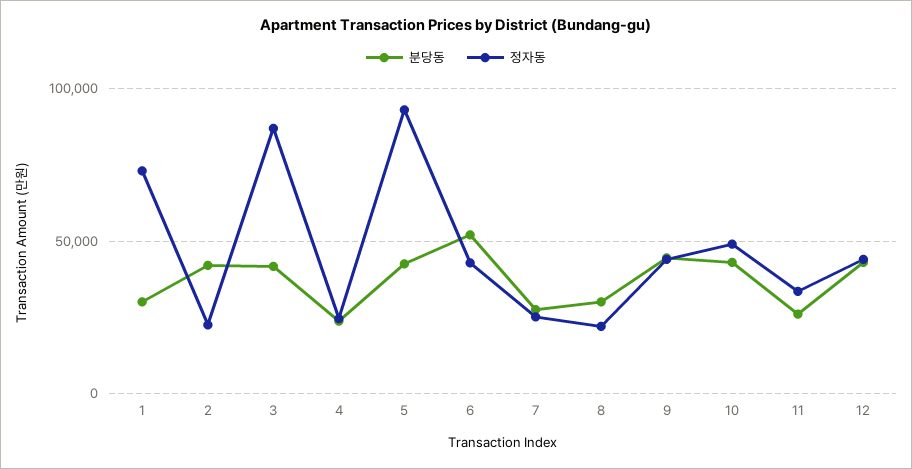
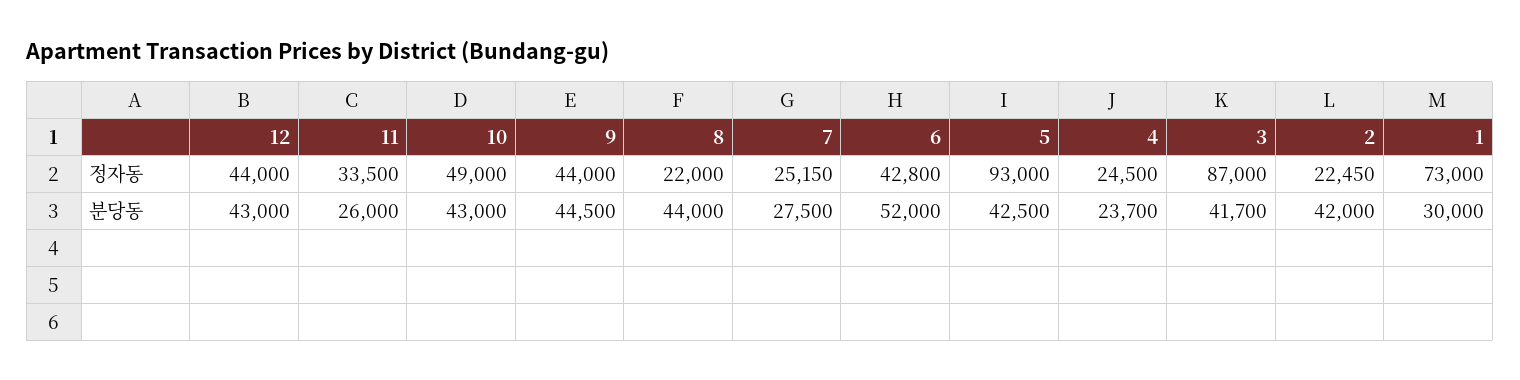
  {
    "분당동": {
      "1": 30000,
      "2": 42000,
      "3": 41700,
      "4": 23700,
      "5": 42500,
      "6": 52000,
      "7": 27500,
-     "8": 30000,
+     "8": 44000,
      "9": 44500,
      "10": 43000,
      "11": 26000,
      "12": 43000
    },
    "정자동": {
      "1": 73000,
      "2": 22450,
      "3": 87000,
      "4": 24500,
      "5": 93000,
      "6": 42800,
      "7": 25150,
      "8": 22000,
      "9": 44000,
      "10": 49000,
      "11": 33500,
      "12": 44000
    }
  }

